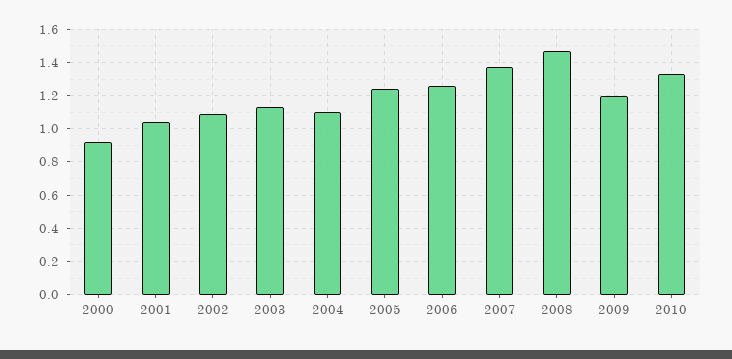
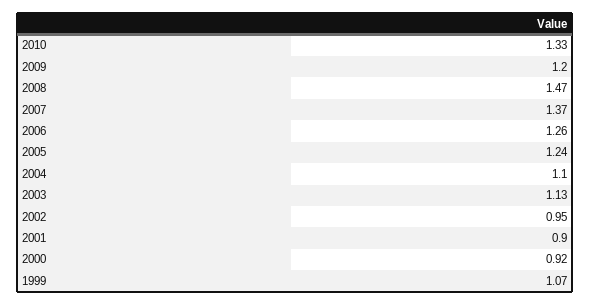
  {
    "2000": 0.92,
-   "2001": 1.05,
+   "2001": 0.9,
-   "2002": 1.1,
+   "2002": 0.95,
    "2003": 1.13,
    "2004": 1.1,
    "2005": 1.24,
    "2006": 1.26,
    "2007": 1.37,
    "2008": 1.47,
    "2009": 1.2,
-   "2010": 1.33
+   "2010": 1.33,
+   "1999": 1.07
  }

